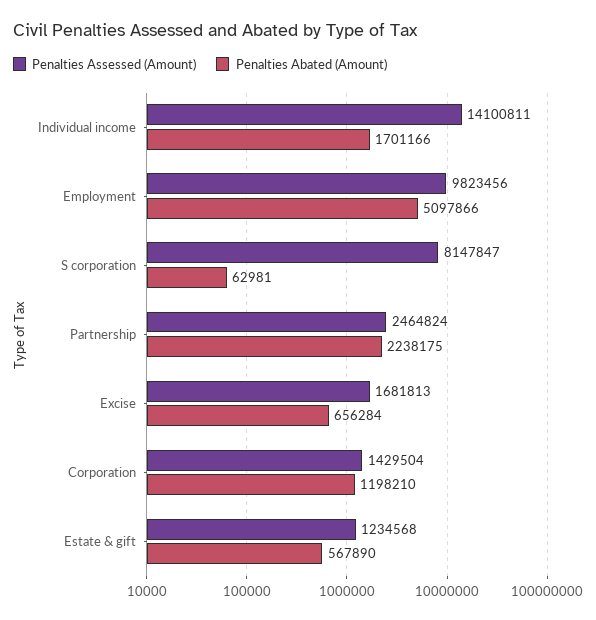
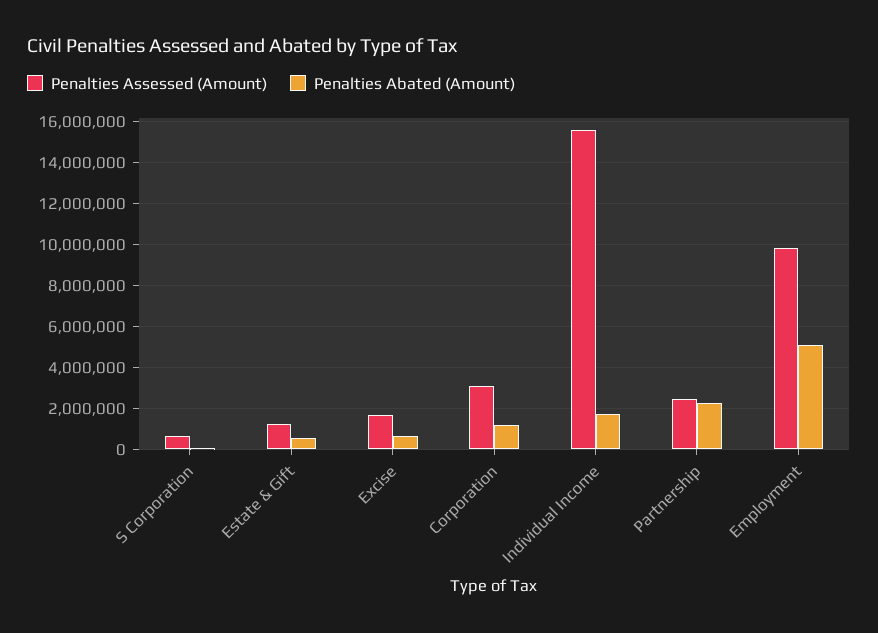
  {
    "Penalties Assessed (Amount)": {
-     "Individual income": 14100811,
+     "Individual income": 15500000,
      "Employment": 9823456,
-     "S corporation": 8147847,
+     "S corporation": 500000,
      "Partnership": 2464824,
      "Excise": 1681813,
-     "Corporation": 1429504,
+     "Corporation": 3000000,
      "Estate & gift": 1234568
    },
    "Penalties Abated (Amount)": {
      "Individual income": 1701166,
      "Employment": 5097866,
      "S corporation": 62981,
      "Partnership": 2238175,
      "Excise": 656284,
      "Corporation": 1198210,
      "Estate & gift": 567890
    }
  }

